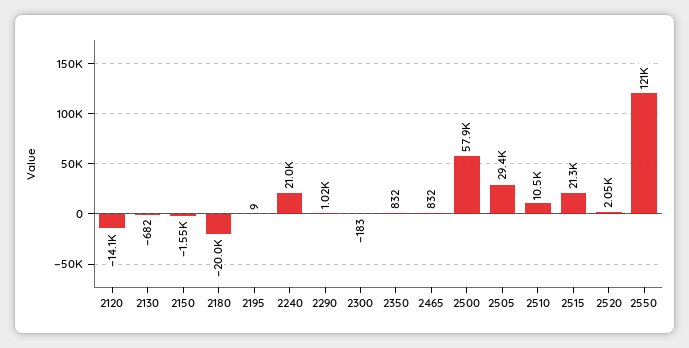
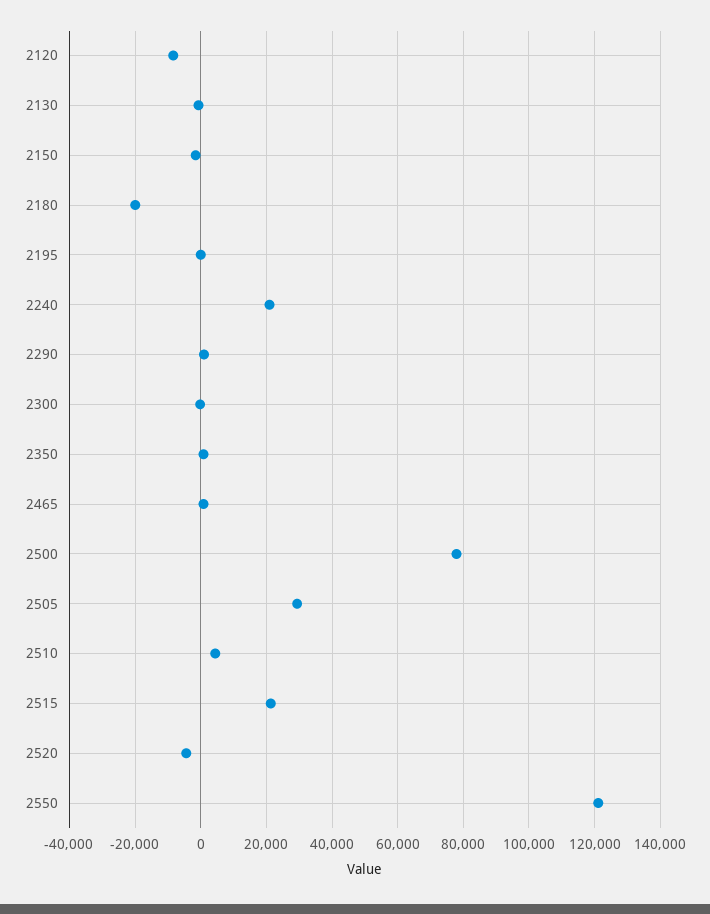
  {
-   "2120": -14100,
+   "2120": -8000,
    "2130": -682,
    "2150": -1550,
    "2180": -20000,
    "2195": 9,
    "2240": 21000,
    "2290": 1020,
    "2300": -183,
    "2350": 832,
    "2465": 832,
-   "2500": 57900,
+   "2500": 78000,
    "2505": 29400,
-   "2510": 10500,
+   "2510": 4000,
    "2515": 21300,
-   "2520": 2050,
+   "2520": -4000,
    "2550": 121000
  }

